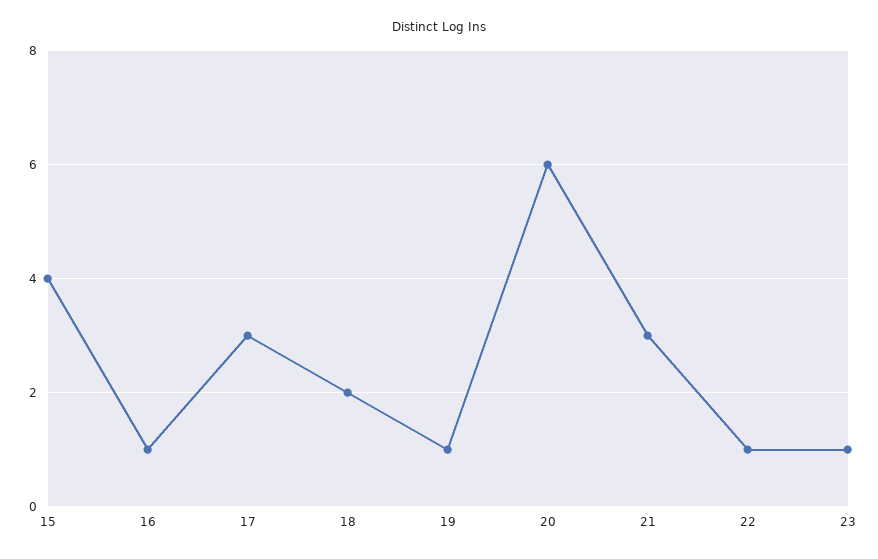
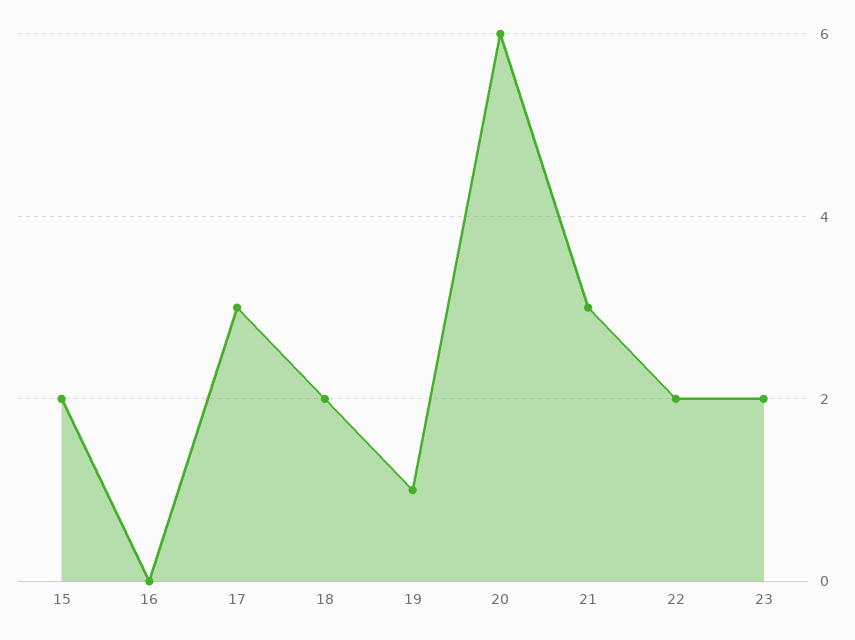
  {
-   "15": 4,
+   "15": 2,
-   "16": 1,
+   "16": 0,
    "17": 3,
    "18": 2,
    "19": 1,
    "20": 6,
    "21": 3,
-   "22": 1,
+   "22": 2,
-   "23": 1
+   "23": 2
  }

